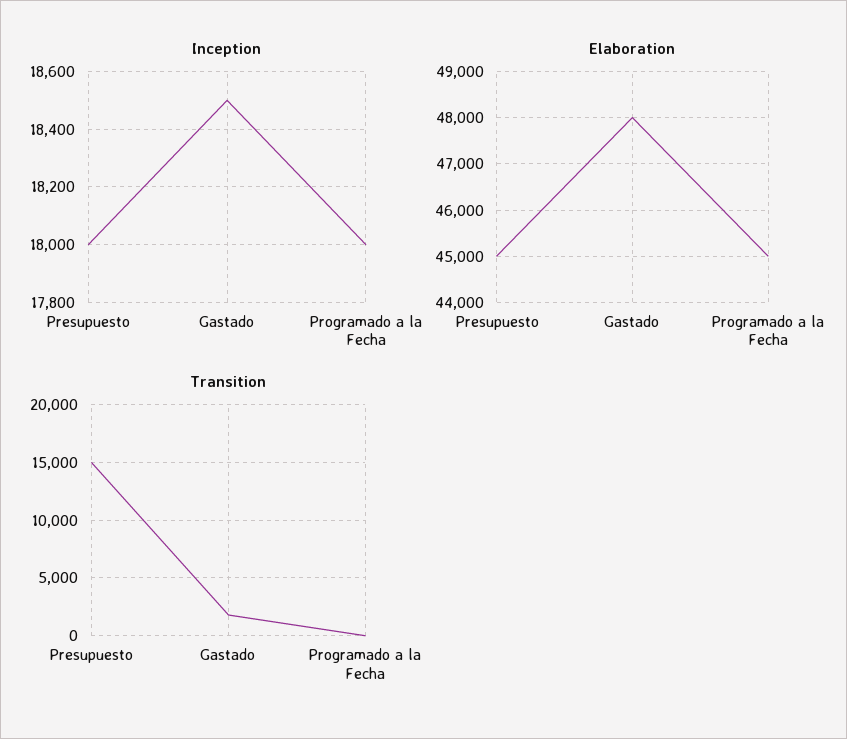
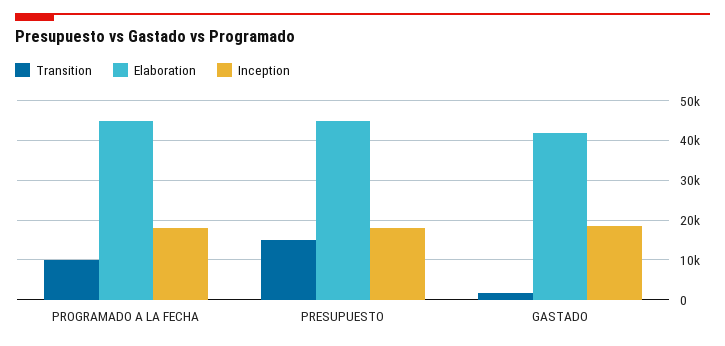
  {
    "Inception": {
      "Presupuesto": 18000,
      "Gastado": 18500,
      "Programado a la Fecha": 18000
    },
    "Elaboration": {
      "Presupuesto": 45000,
-     "Gastado": 48000,
+     "Gastado": 42000,
      "Programado a la Fecha": 45000
    },
    "Transition": {
      "Presupuesto": 15000,
      "Gastado": 2000,
-     "Programado a la Fecha": 0
+     "Programado a la Fecha": 10000
    }
  }

